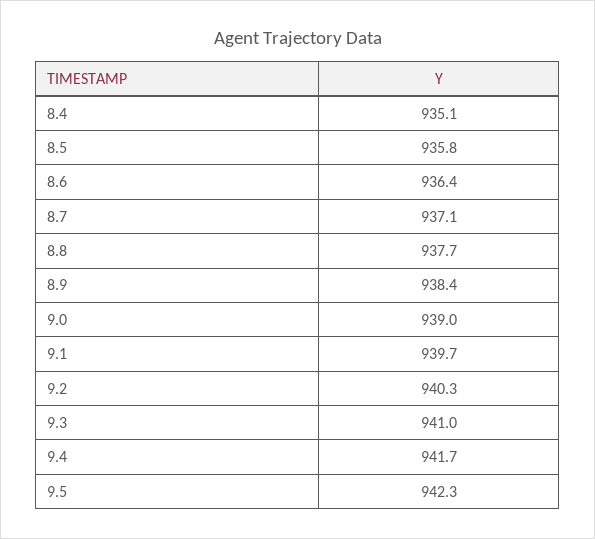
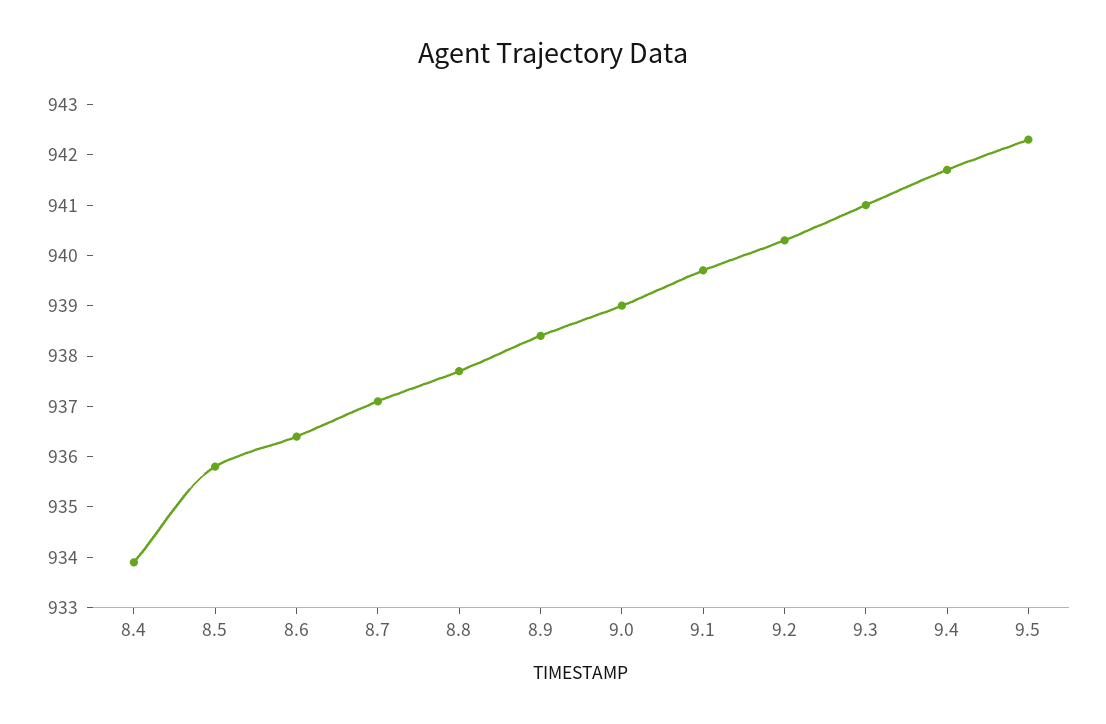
  {
-   "8.4": 935.1,
+   "8.4": 934,
    "8.5": 935.8,
    "8.6": 936.4,
    "8.7": 937.1,
    "8.8": 937.7,
    "8.9": 938.4,
    "9.0": 939,
    "9.1": 939.7,
    "9.2": 940.3,
    "9.3": 941,
    "9.4": 941.7,
    "9.5": 942.3
  }

